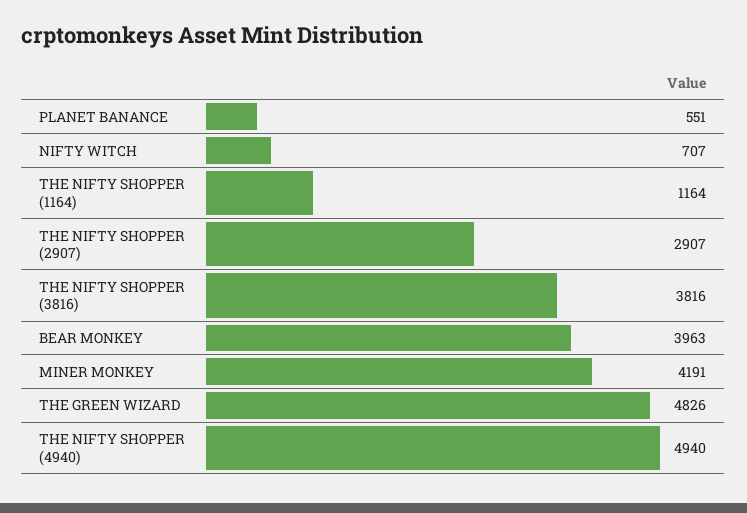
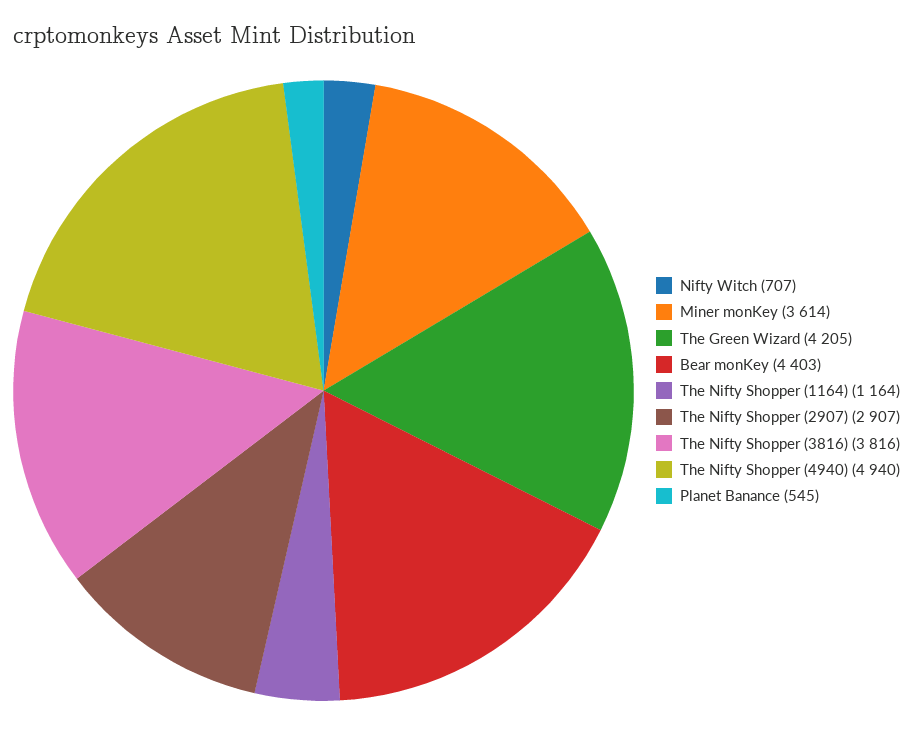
  {
-   "PLANET BANANCE": 551,
+   "PLANET BANANCE": 545,
    "NIFTY WITCH": 707,
    "THE NIFTY SHOPPER (1164)": 1164,
    "THE NIFTY SHOPPER (2907)": 2907,
    "THE NIFTY SHOPPER (3816)": 3816,
-   "BEAR MONKEY": 3963,
+   "BEAR MONKEY": 4403,
-   "MINER MONKEY": 4191,
+   "MINER MONKEY": 3614,
-   "THE GREEN WIZARD": 4826,
+   "THE GREEN WIZARD": 4205,
    "THE NIFTY SHOPPER (4940)": 4940
  }

